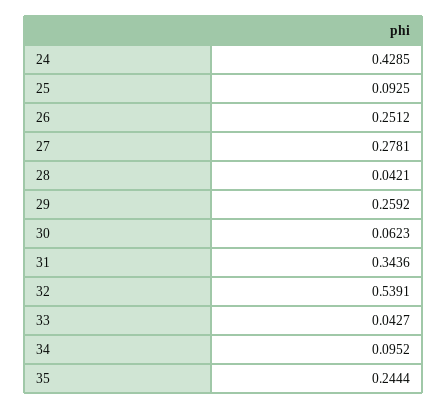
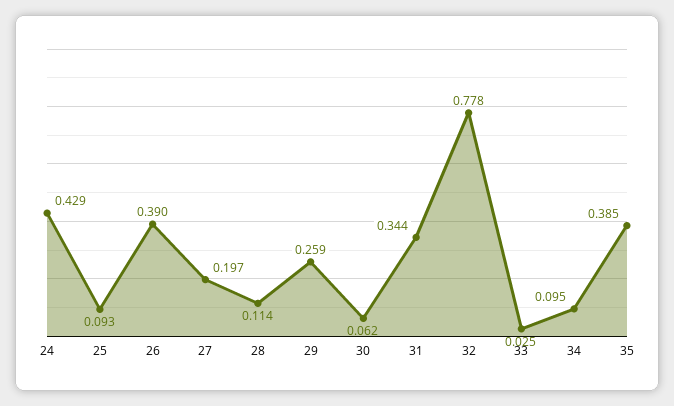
  {
    "24": 0.4285,
    "25": 0.0925,
-   "26": 0.2512,
+   "26": 0.39,
-   "27": 0.2781,
+   "27": 0.197,
-   "28": 0.0421,
+   "28": 0.114,
    "29": 0.2592,
    "30": 0.0623,
    "31": 0.3436,
-   "32": 0.5391,
+   "32": 0.778,
-   "33": 0.0427,
+   "33": 0.025,
    "34": 0.0952,
-   "35": 0.2444
+   "35": 0.385
  }

